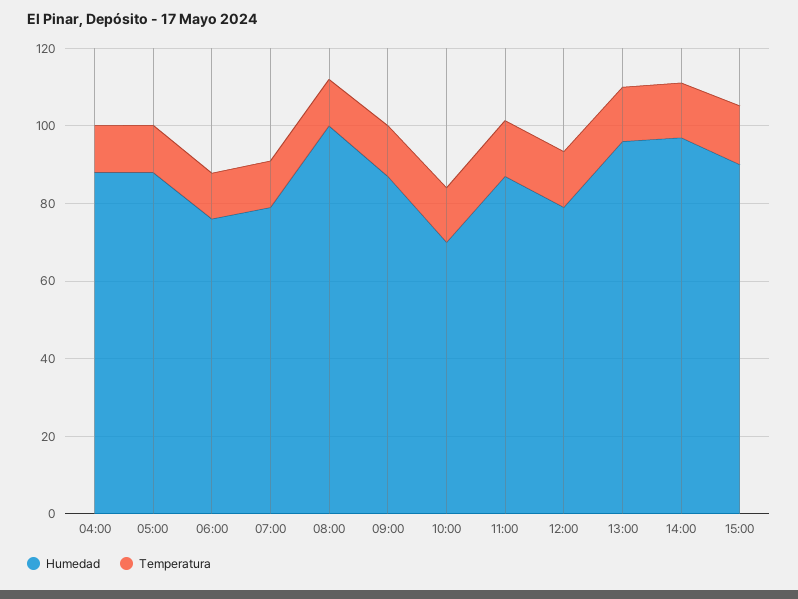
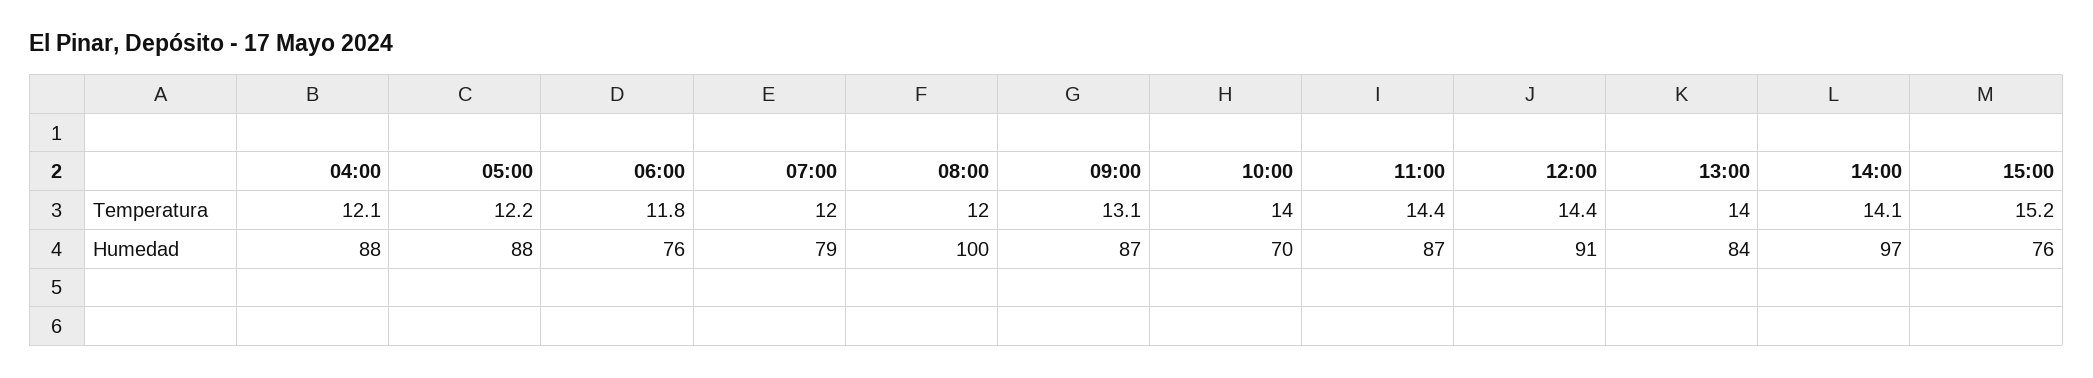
  {
    "Humedad": {
      "04:00": 88,
      "05:00": 88,
      "06:00": 76,
      "07:00": 79,
      "08:00": 100,
      "09:00": 87,
      "10:00": 70,
      "11:00": 87,
-     "12:00": 80,
+     "12:00": 91,
-     "13:00": 95,
+     "13:00": 84,
      "14:00": 97,
-     "15:00": 90
+     "15:00": 76
    },
    "Temperatura": {
      "04:00": 12.1,
      "05:00": 12.2,
      "06:00": 11.8,
      "07:00": 12,
      "08:00": 12,
      "09:00": 13.1,
      "10:00": 14,
      "11:00": 14.4,
      "12:00": 14.4,
      "13:00": 14,
      "14:00": 14.1,
      "15:00": 15.2
    }
  }

